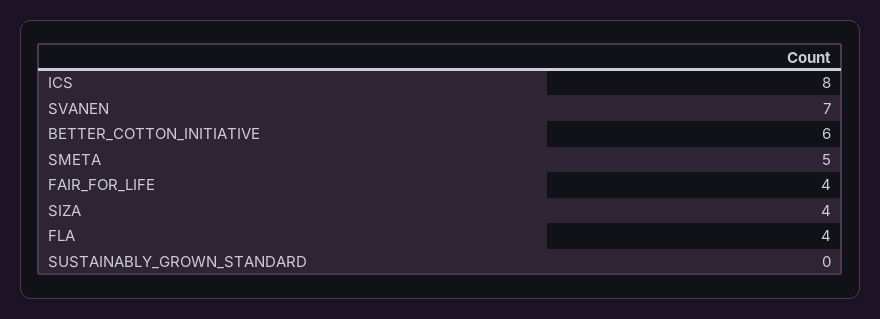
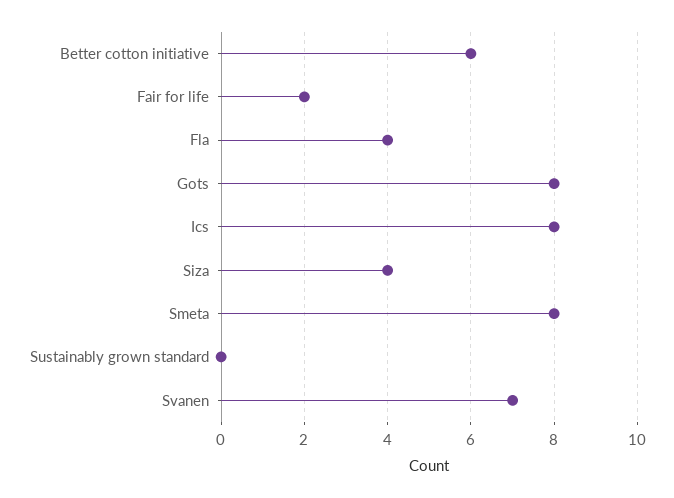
  {
    "ICS": 8,
    "SVANEN": 7,
    "BETTER_COTTON_INITIATIVE": 6,
-   "SMETA": 5,
+   "SMETA": 8,
-   "FAIR_FOR_LIFE": 4,
+   "FAIR_FOR_LIFE": 2,
    "SIZA": 4,
    "FLA": 4,
-   "SUSTAINABLY_GROWN_STANDARD": 0
+   "SUSTAINABLY_GROWN_STANDARD": 0,
+   "Gots": 8
  }

